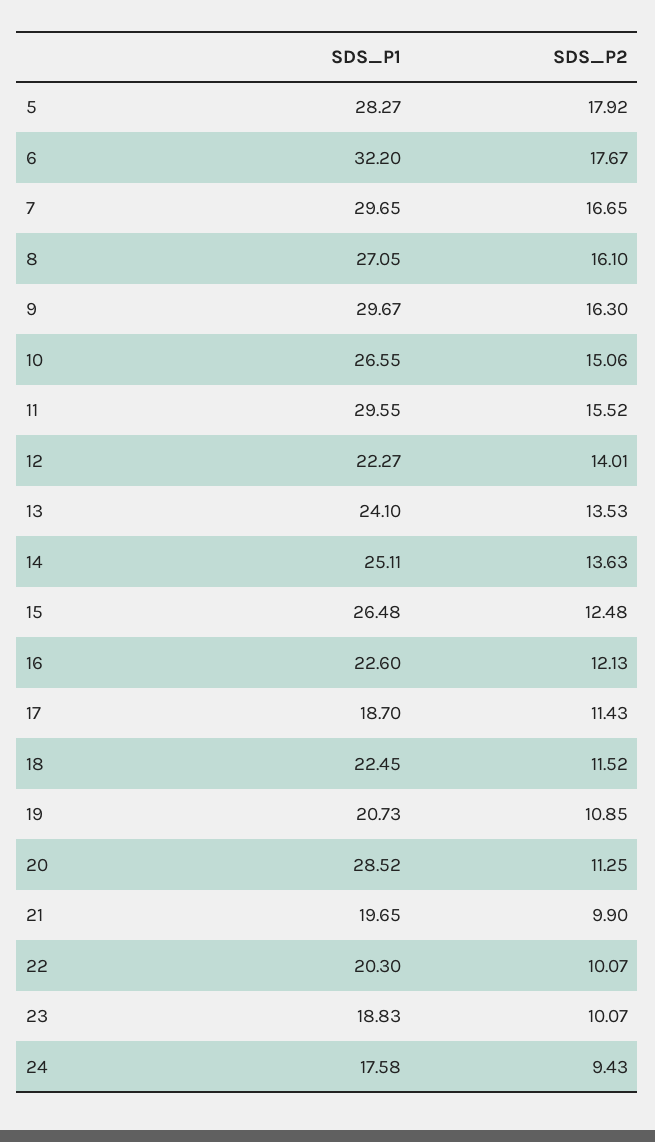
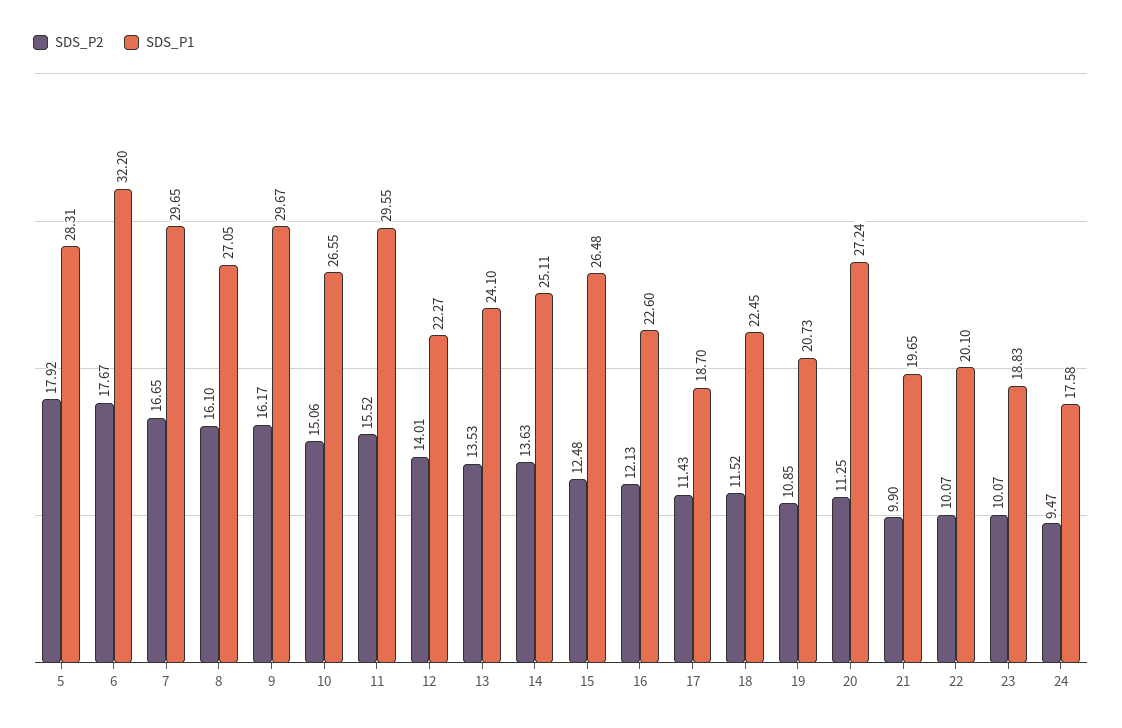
  {
    "SDS_P1": {
-     "5": 28.27,
+     "5": 28.31,
      "6": 32.2,
      "7": 29.65,
      "8": 27.05,
      "9": 29.67,
      "10": 26.55,
      "11": 29.55,
      "12": 22.27,
      "13": 24.1,
      "14": 25.11,
      "15": 26.48,
      "16": 22.6,
      "17": 18.7,
      "18": 22.45,
      "19": 20.73,
-     "20": 28.52,
+     "20": 27.24,
      "21": 19.65,
-     "22": 20.3,
+     "22": 20.1,
      "23": 18.83,
      "24": 17.58
    },
    "SDS_P2": {
      "5": 17.92,
      "6": 17.67,
      "7": 16.65,
      "8": 16.1,
-     "9": 16.3,
+     "9": 16.17,
      "10": 15.06,
      "11": 15.52,
      "12": 14.01,
      "13": 13.53,
      "14": 13.63,
      "15": 12.48,
      "16": 12.13,
      "17": 11.43,
      "18": 11.52,
      "19": 10.85,
      "20": 11.25,
      "21": 9.9,
      "22": 10.07,
      "23": 10.07,
-     "24": 9.43
+     "24": 9.47
    }
  }

